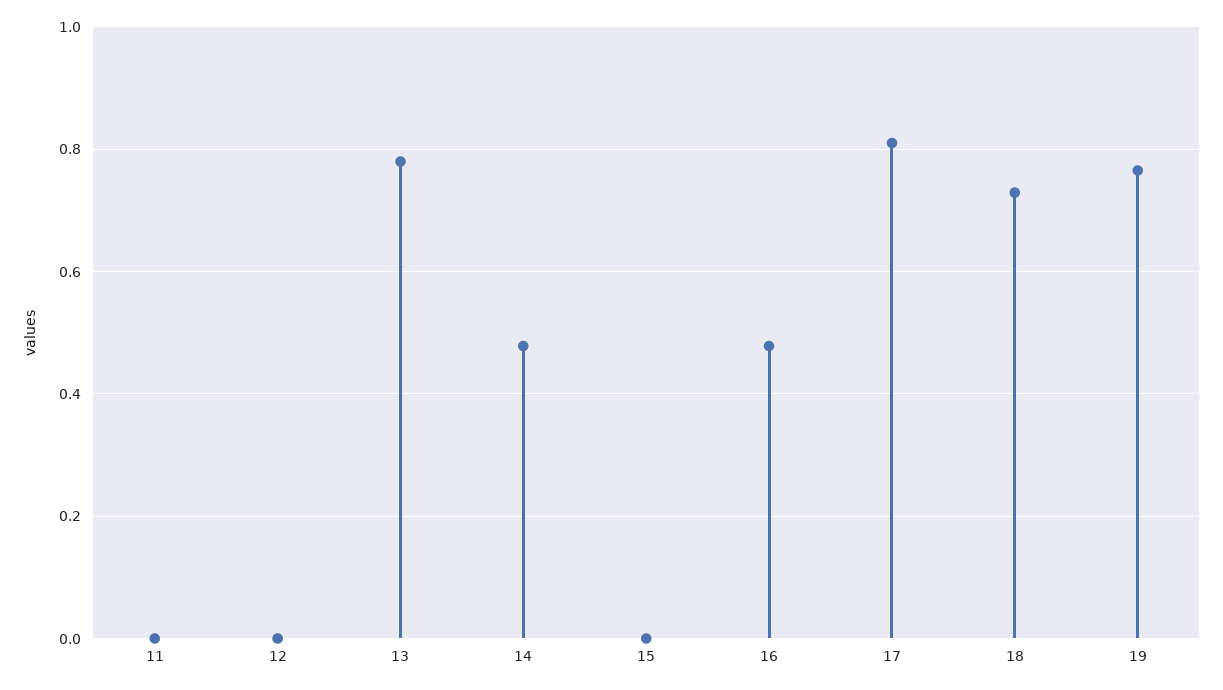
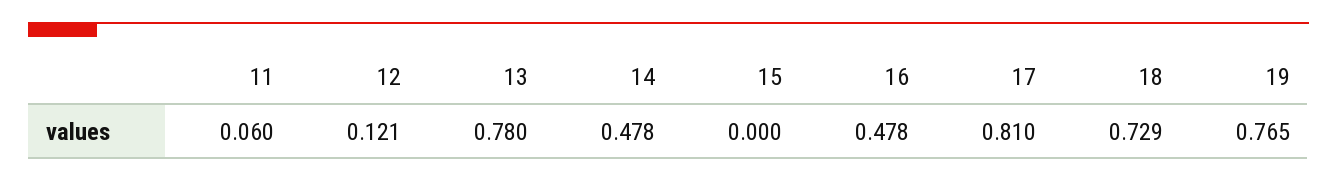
  {
-   "11": 0,
+   "11": 0.06,
-   "12": 0,
+   "12": 0.121,
    "13": 0.78,
    "14": 0.478,
    "15": 0,
    "16": 0.478,
    "17": 0.81,
    "18": 0.729,
    "19": 0.765
  }

